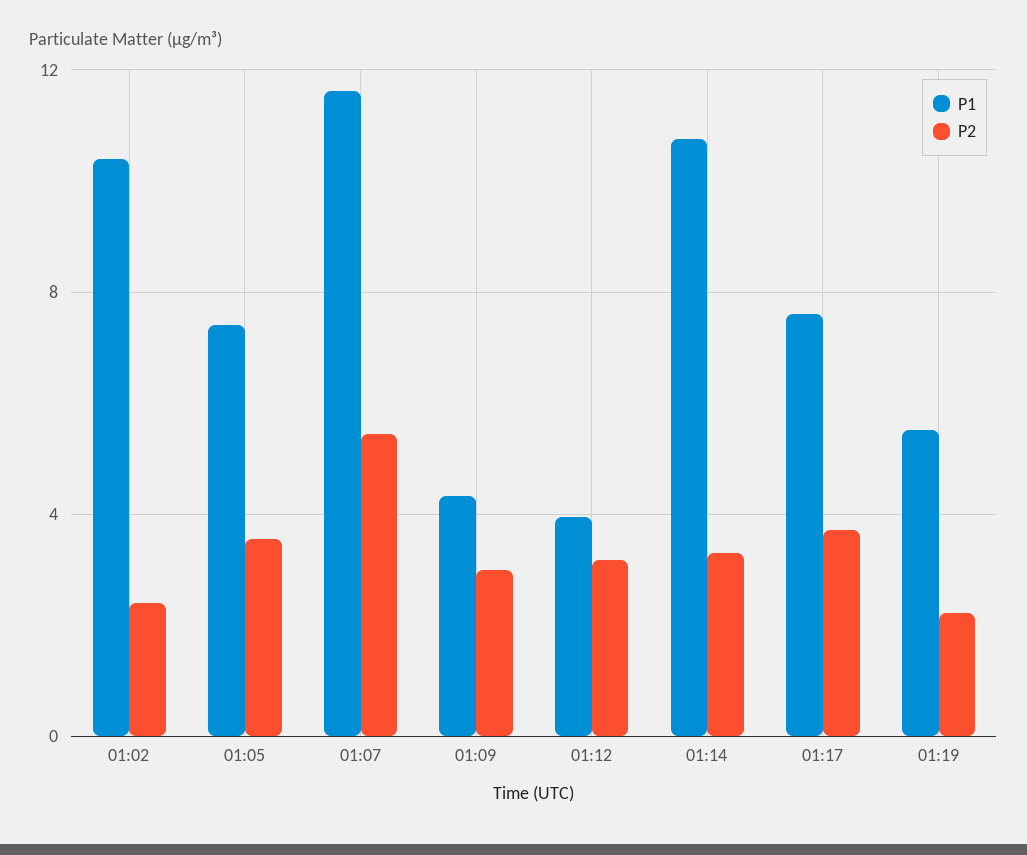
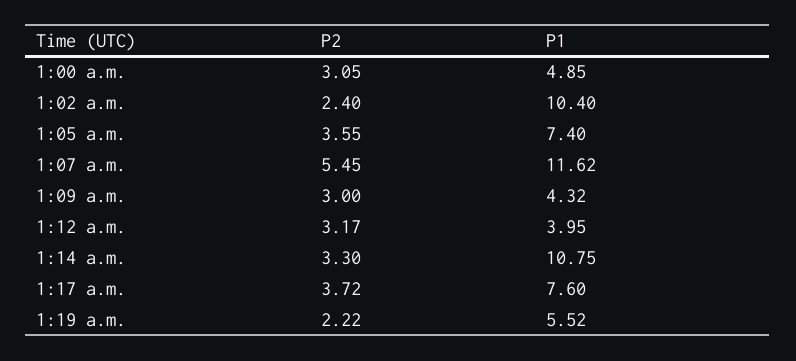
  {
    "P1": {
      "01:02": 10.4,
      "01:05": 7.4,
      "01:07": 11.62,
      "01:09": 4.32,
      "01:12": 3.95,
      "01:14": 10.75,
      "01:17": 7.6,
-     "01:19": 5.52
+     "01:19": 5.52,
+     "1:00 a.m.": 4.85
    },
    "P2": {
      "01:02": 2.4,
      "01:05": 3.55,
      "01:07": 5.45,
      "01:09": 3,
      "01:12": 3.17,
      "01:14": 3.3,
      "01:17": 3.72,
-     "01:19": 2.22
+     "01:19": 2.22,
+     "1:00 a.m.": 3.05
    }
  }

